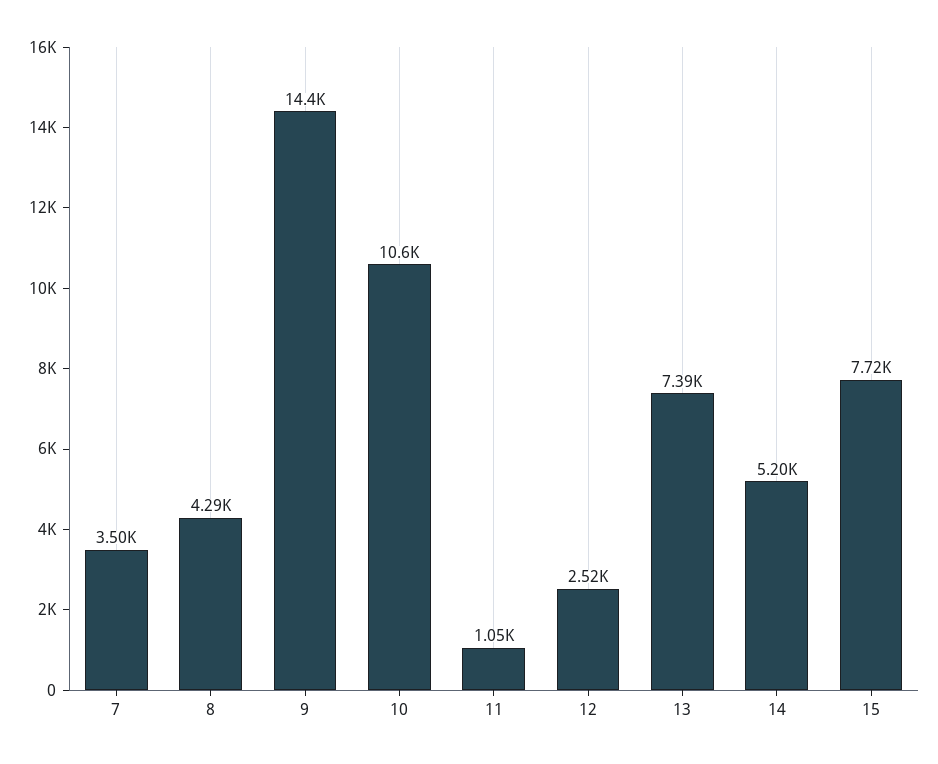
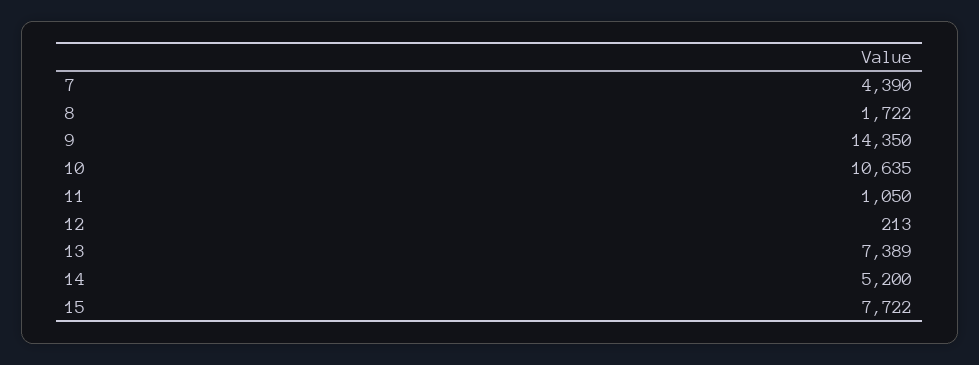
  {
-   "7": 3500,
+   "7": 4390,
-   "8": 4290,
+   "8": 1722,
    "9": 14350,
    "10": 10635,
    "11": 1050,
-   "12": 2520,
+   "12": 213,
    "13": 7389,
    "14": 5200,
    "15": 7722
  }

